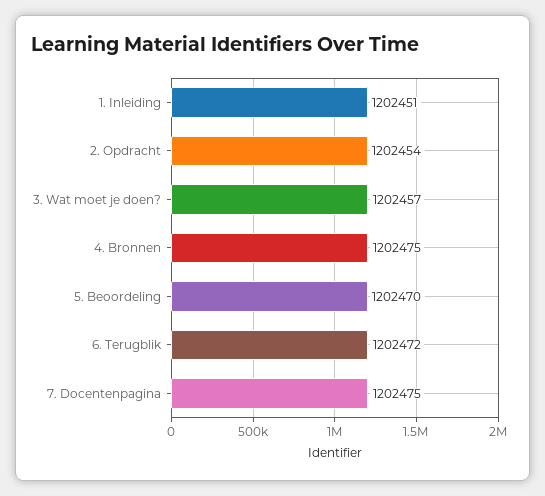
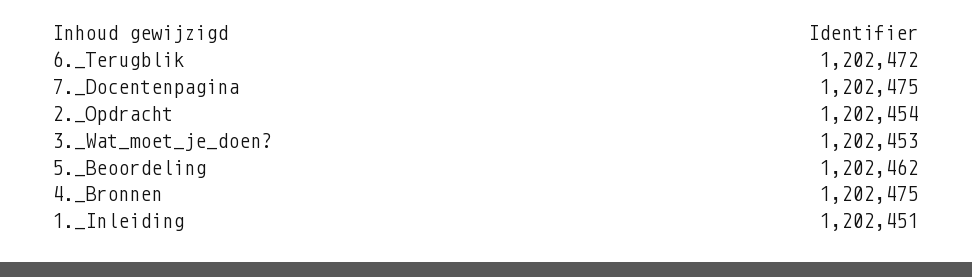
  {
    "1. Inleiding": 1202451,
    "2. Opdracht": 1202454,
-   "3. Wat moet je doen?": 1202457,
+   "3. Wat moet je doen?": 1202453,
    "4. Bronnen": 1202475,
-   "5. Beoordeling": 1202470,
+   "5. Beoordeling": 1202462,
    "6. Terugblik": 1202472,
    "7. Docentenpagina": 1202475
  }

